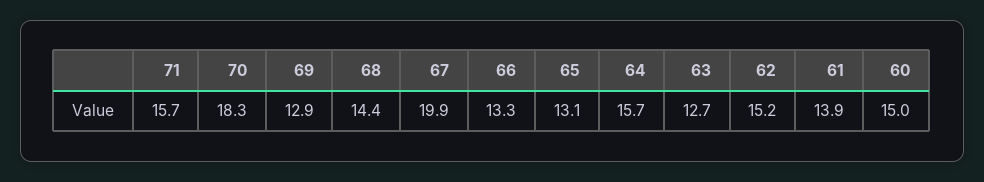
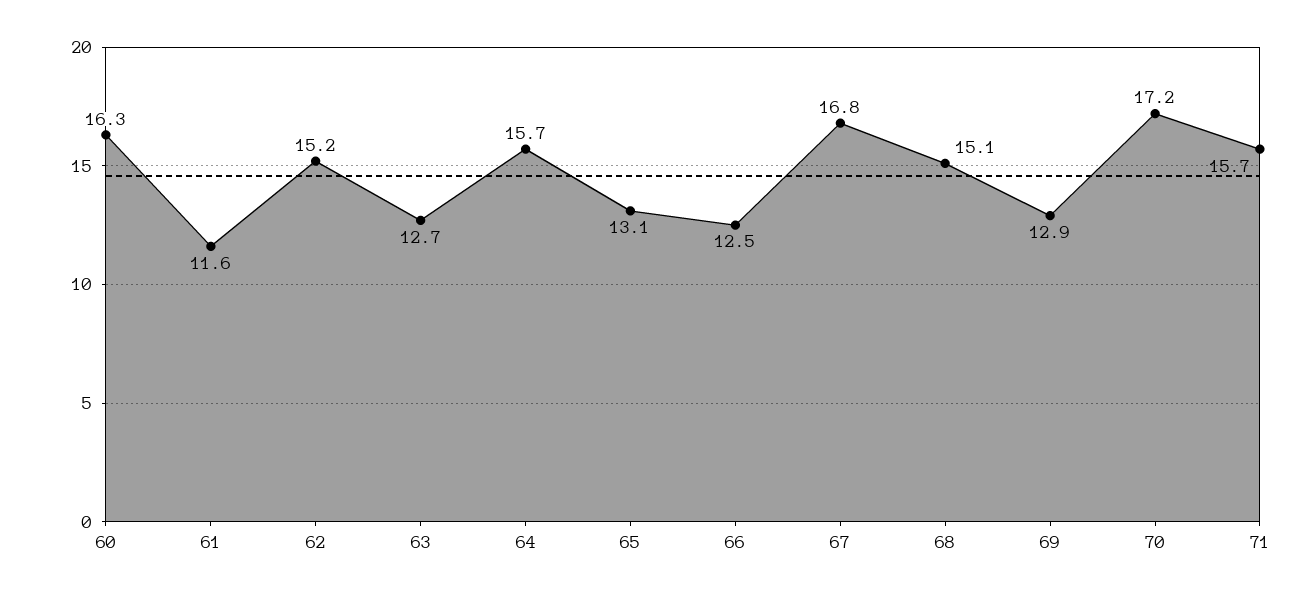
  {
    "71": 15.7,
-   "70": 18.3,
+   "70": 17.2,
    "69": 12.9,
-   "68": 14.4,
+   "68": 15.1,
-   "67": 19.9,
+   "67": 16.8,
-   "66": 13.3,
+   "66": 12.5,
    "65": 13.1,
    "64": 15.7,
    "63": 12.7,
    "62": 15.2,
-   "61": 13.9,
+   "61": 11.6,
-   "60": 15
+   "60": 16.3
  }

